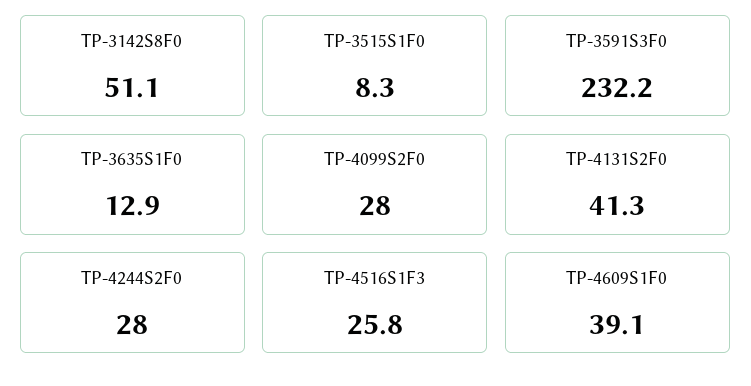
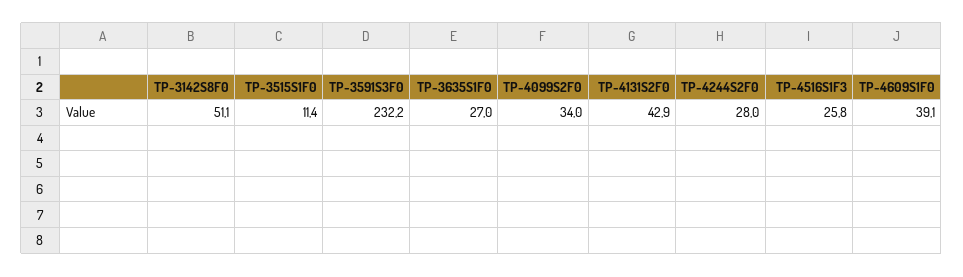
  {
    "TP-3142S8F0": 51.1,
-   "TP-3515S1F0": 8.3,
+   "TP-3515S1F0": 11.4,
    "TP-3591S3F0": 232.2,
-   "TP-3635S1F0": 12.9,
+   "TP-3635S1F0": 27,
-   "TP-4099S2F0": 28,
+   "TP-4099S2F0": 34,
-   "TP-4131S2F0": 41.3,
+   "TP-4131S2F0": 42.9,
    "TP-4244S2F0": 28,
    "TP-4516S1F3": 25.8,
    "TP-4609S1F0": 39.1
  }

